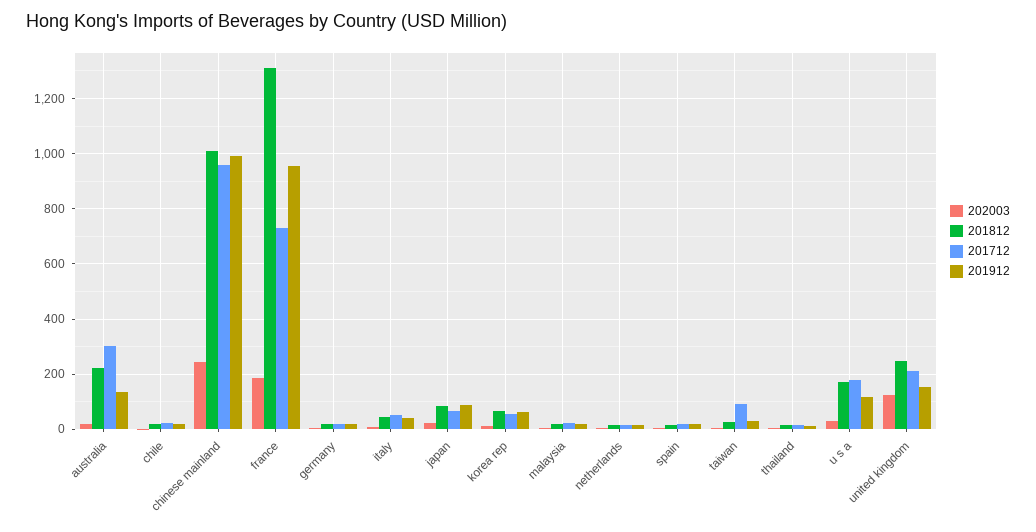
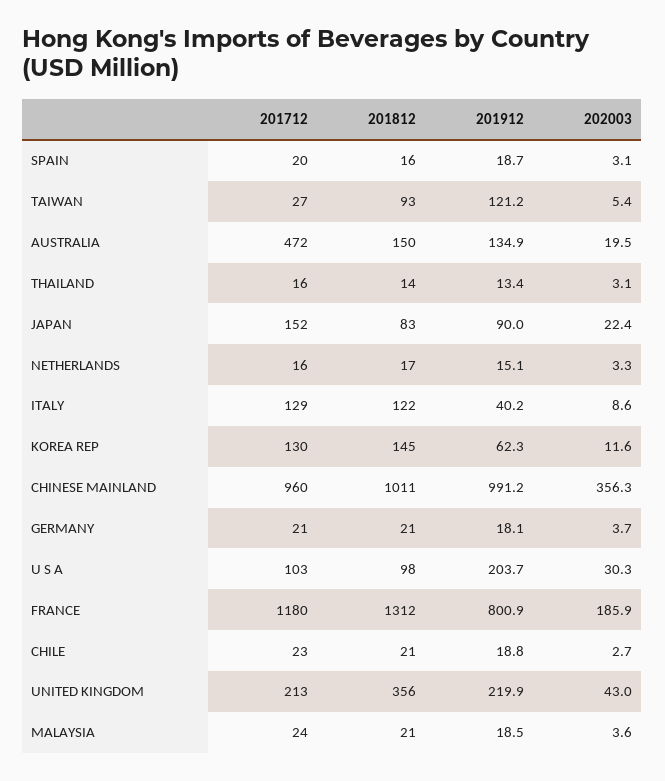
  {
    "202003": {
      "australia": 19.5,
      "chile": 2.7,
-     "chinese mainland": 250,
+     "chinese mainland": 356.3,
      "france": 185.9,
      "germany": 3.7,
      "italy": 8.6,
      "japan": 22.4,
      "korea rep": 11.6,
      "malaysia": 3.6,
      "netherlands": 3.3,
      "spain": 3.1,
      "taiwan": 5.4,
      "thailand": 3.1,
      "u s a": 30.3,
-     "united kingdom": 125
+     "united kingdom": 43
    },
    "201812": {
-     "australia": 225,
+     "australia": 150,
      "chile": 21,
      "chinese mainland": 1011,
      "france": 1312,
      "germany": 21,
-     "italy": 50,
+     "italy": 122,
      "japan": 83,
-     "korea rep": 75,
+     "korea rep": 145,
      "malaysia": 21,
      "netherlands": 17,
      "spain": 16,
-     "taiwan": 25,
+     "taiwan": 93,
      "thailand": 14,
-     "u s a": 175,
+     "u s a": 98,
-     "united kingdom": 250
+     "united kingdom": 356
    },
    "201712": {
-     "australia": 300,
+     "australia": 472,
      "chile": 23,
      "chinese mainland": 960,
-     "france": 725,
+     "france": 1180,
      "germany": 21,
-     "italy": 50,
+     "italy": 129,
-     "japan": 75,
+     "japan": 152,
-     "korea rep": 50,
+     "korea rep": 130,
      "malaysia": 24,
      "netherlands": 16,
      "spain": 20,
-     "taiwan": 100,
+     "taiwan": 27,
      "thailand": 16,
-     "u s a": 175,
+     "u s a": 103,
      "united kingdom": 213
    },
    "201912": {
      "australia": 134.9,
      "chile": 18.8,
      "chinese mainland": 991.2,
-     "france": 950,
+     "france": 800.9,
      "germany": 18.1,
      "italy": 40.2,
      "japan": 90,
      "korea rep": 62.3,
      "malaysia": 18.5,
      "netherlands": 15.1,
      "spain": 18.7,
-     "taiwan": 25,
+     "taiwan": 121.2,
      "thailand": 13.4,
-     "u s a": 125,
+     "u s a": 203.7,
-     "united kingdom": 150
+     "united kingdom": 219.9
    }
  }

